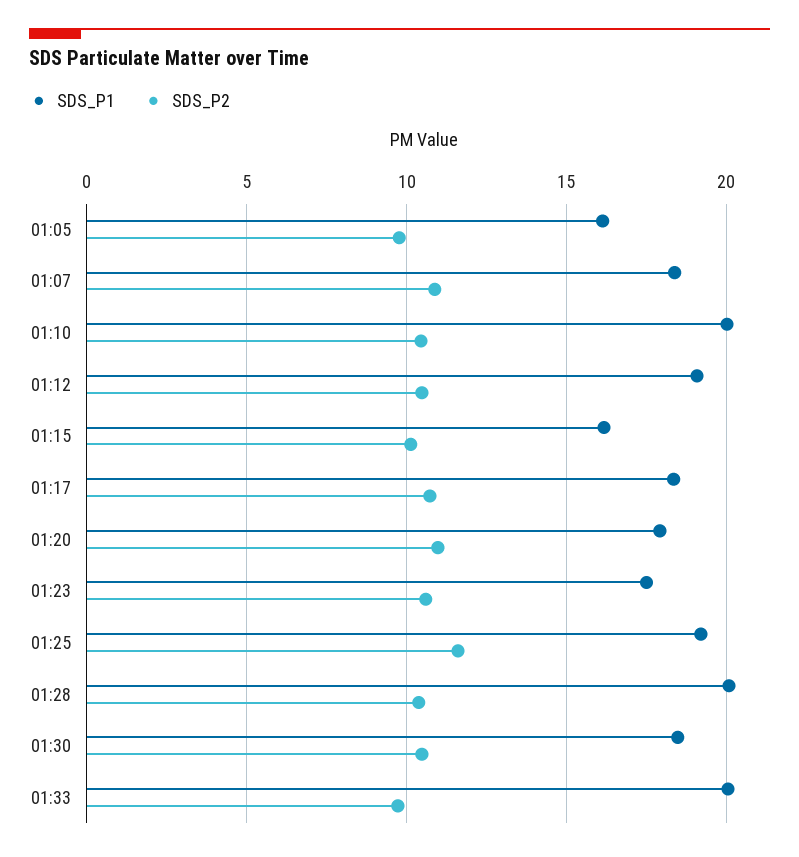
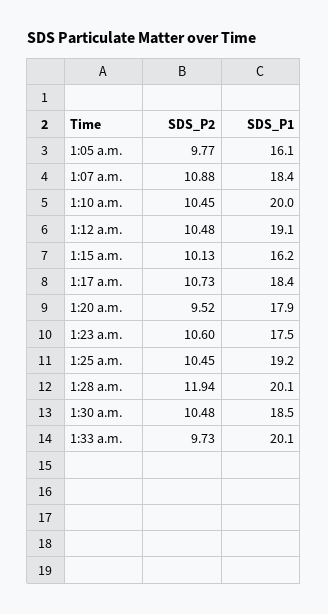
  {
    "SDS_P1": {
      "01:05": 16.1,
      "01:07": 18.4,
      "01:10": 20,
      "01:12": 19.1,
      "01:15": 16.2,
      "01:17": 18.4,
      "01:20": 17.9,
      "01:23": 17.5,
      "01:25": 19.2,
      "01:28": 20.1,
      "01:30": 18.5,
      "01:33": 20.1
    },
    "SDS_P2": {
      "01:05": 9.77,
      "01:07": 10.88,
      "01:10": 10.45,
      "01:12": 10.48,
      "01:15": 10.13,
      "01:17": 10.73,
-     "01:20": 11,
+     "01:20": 9.52,
      "01:23": 10.6,
-     "01:25": 11.5,
+     "01:25": 10.45,
-     "01:28": 10.5,
+     "01:28": 11.94,
      "01:30": 10.48,
      "01:33": 9.73
    }
  }

